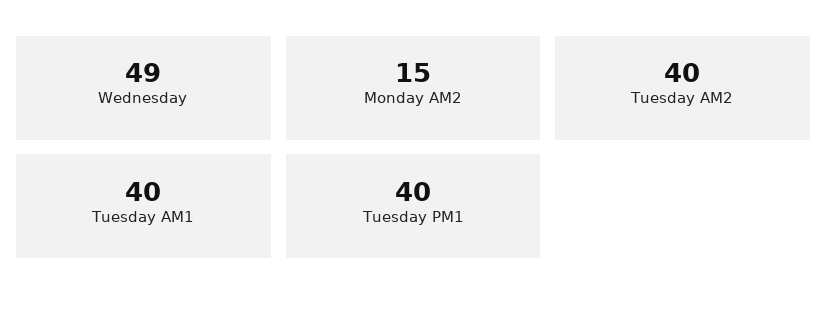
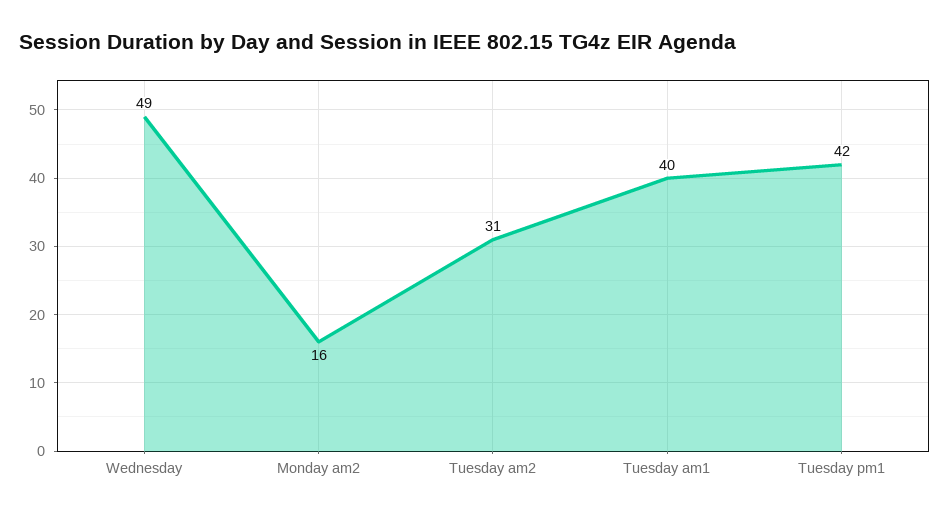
  {
    "Wednesday": 49,
-   "Monday AM2": 15,
+   "Monday AM2": 16,
-   "Tuesday AM2": 40,
+   "Tuesday AM2": 31,
    "Tuesday AM1": 40,
-   "Tuesday PM1": 40
+   "Tuesday PM1": 42
  }

